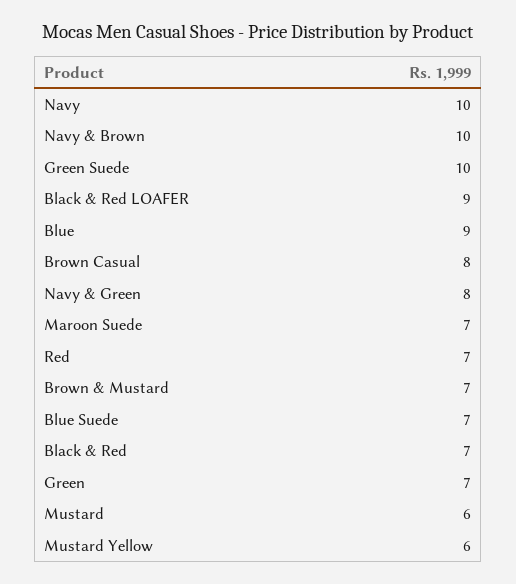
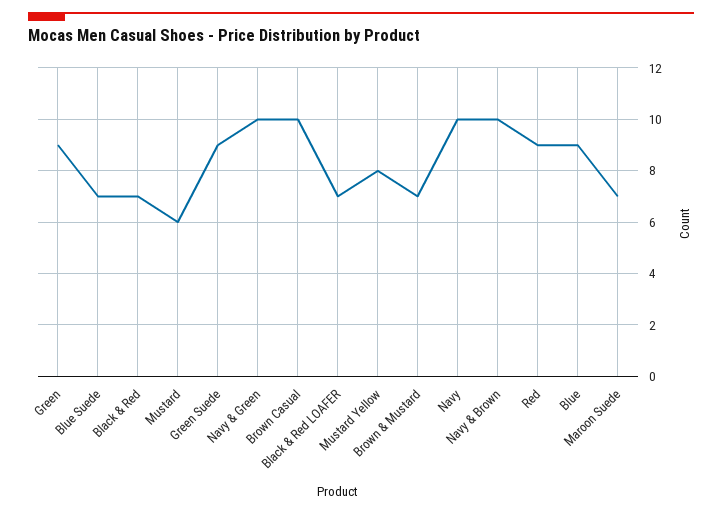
  {
    "Navy": 10,
    "Navy & Brown": 10,
-   "Green Suede": 10,
+   "Green Suede": 9,
-   "Black & Red LOAFER": 9,
+   "Black & Red LOAFER": 7,
    "Blue": 9,
-   "Brown Casual": 8,
+   "Brown Casual": 10,
-   "Navy & Green": 8,
+   "Navy & Green": 10,
    "Maroon Suede": 7,
-   "Red": 7,
+   "Red": 9,
    "Brown & Mustard": 7,
    "Blue Suede": 7,
    "Black & Red": 7,
-   "Green": 7,
+   "Green": 9,
    "Mustard": 6,
-   "Mustard Yellow": 6
+   "Mustard Yellow": 8
  }

